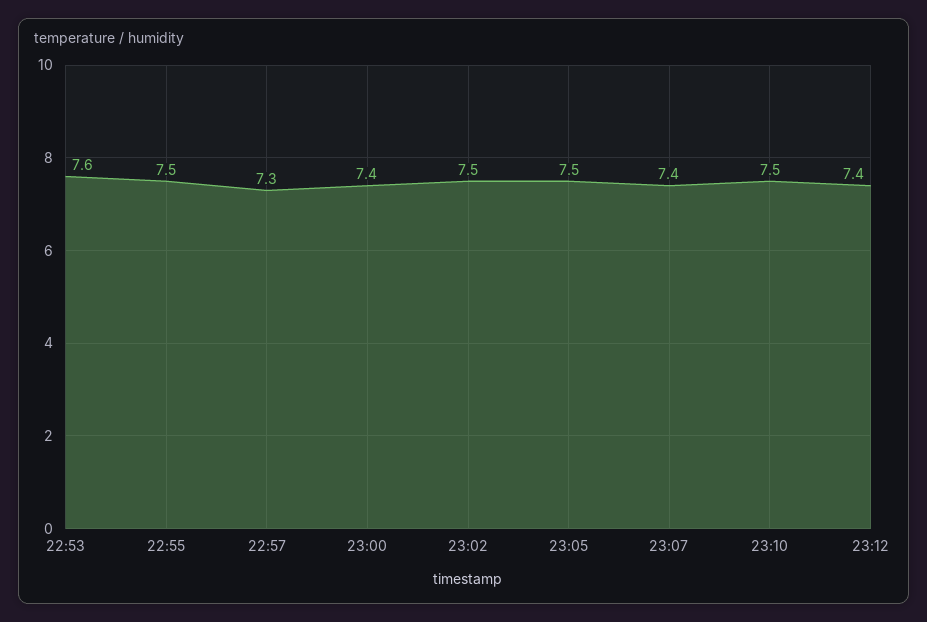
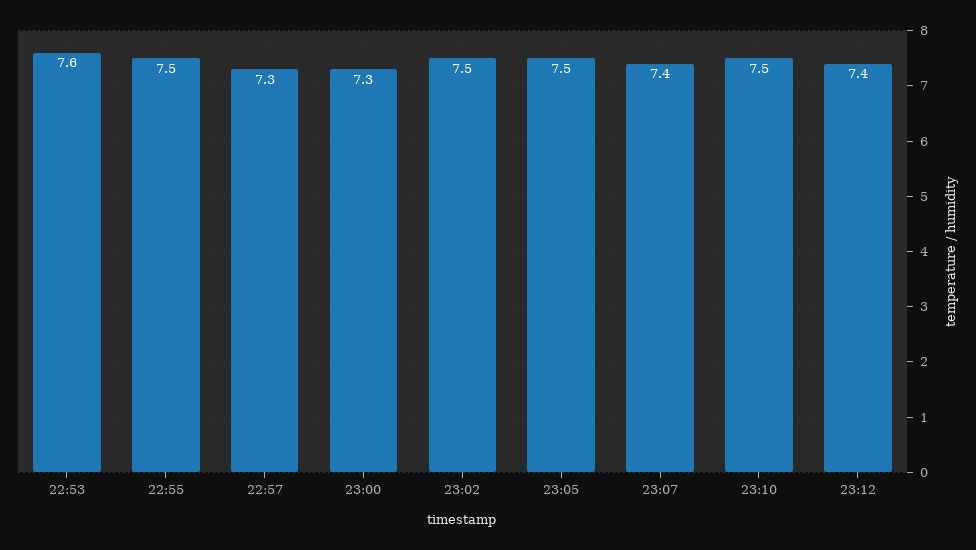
  {
    "22:53": 7.6,
    "22:55": 7.5,
    "22:57": 7.3,
-   "23:00": 7.4,
+   "23:00": 7.3,
    "23:02": 7.5,
    "23:05": 7.5,
    "23:07": 7.4,
    "23:10": 7.5,
    "23:12": 7.4
  }

